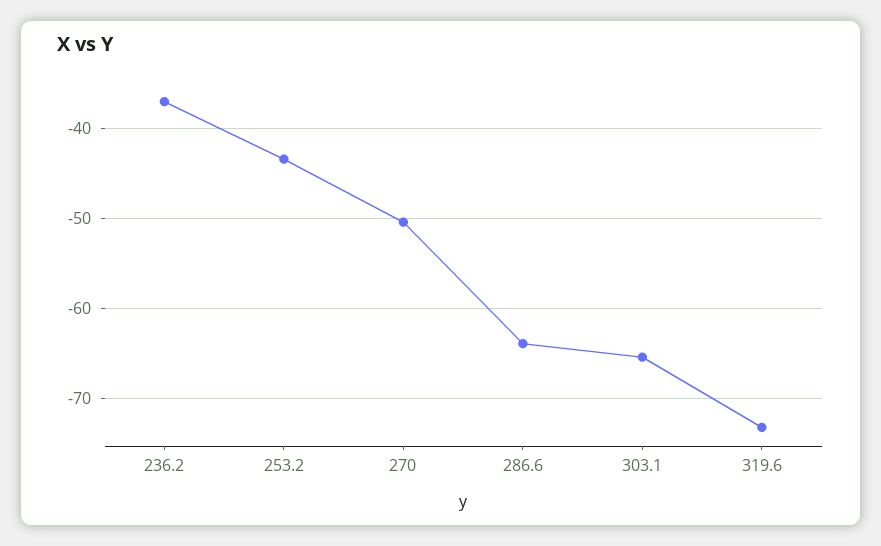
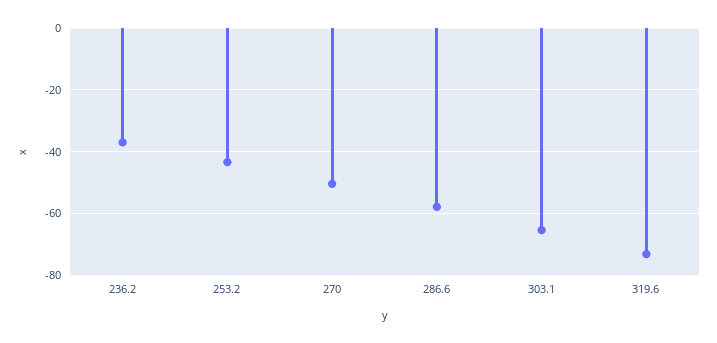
  {
    "236.2": -37,
    "253.2": -43,
    "270": -50,
-   "286.6": -64,
+   "286.6": -58,
    "303.1": -65,
    "319.6": -73
  }

